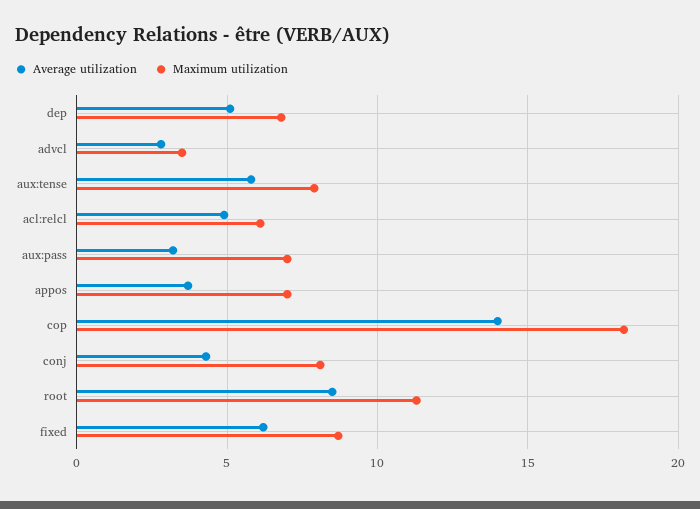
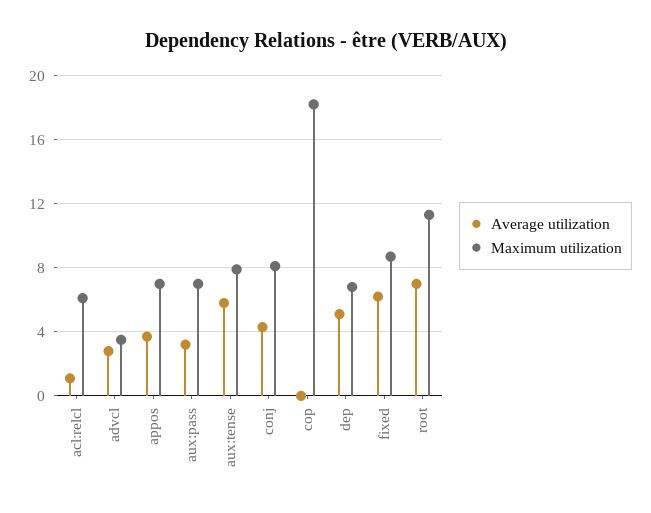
  {
    "Average utilization": {
      "dep": 5,
      "advcl": 3,
      "aux:tense": 6,
-     "acl:relcl": 5,
+     "acl:relcl": 1,
      "aux:pass": 3,
      "appos": 3.5,
-     "cop": 14,
+     "cop": 0,
      "conj": 4.5,
-     "root": 8.5,
+     "root": 7,
      "fixed": 6
    },
    "Maximum utilization": {
      "dep": 7,
      "advcl": 3.5,
      "aux:tense": 8,
      "acl:relcl": 6,
      "aux:pass": 7,
      "appos": 7,
      "cop": 18,
      "conj": 8,
      "root": 11.5,
      "fixed": 8.5
    }
  }

